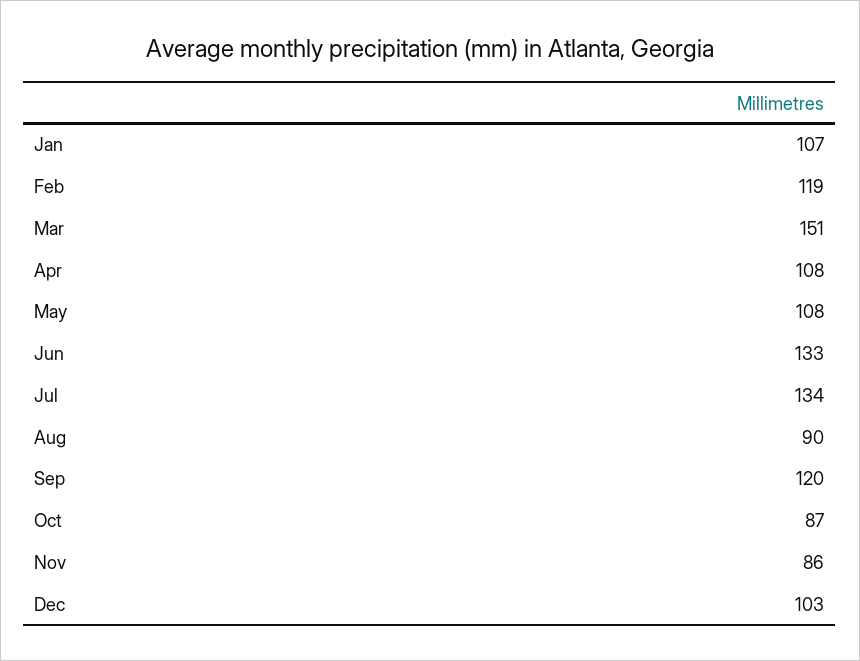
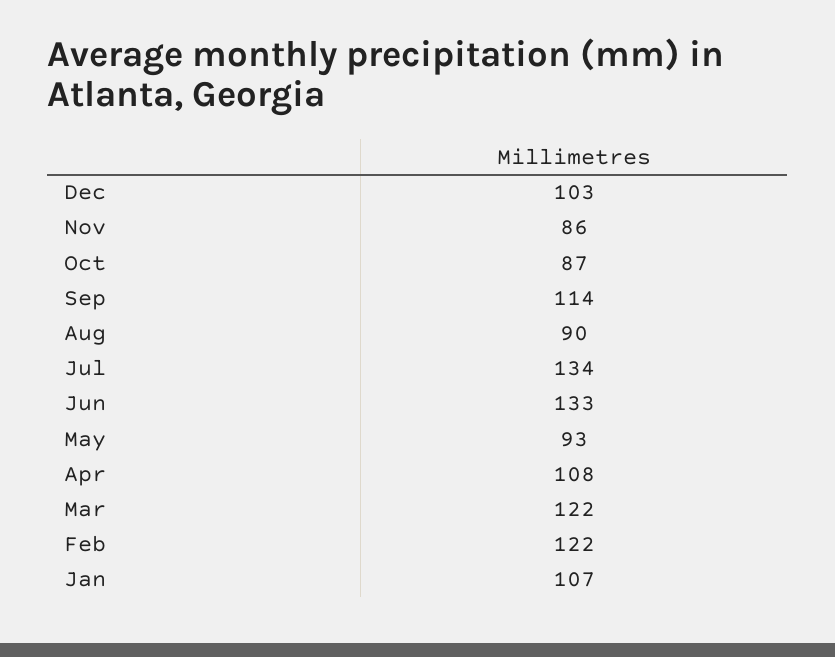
  {
    "Jan": 107,
-   "Feb": 119,
+   "Feb": 122,
-   "Mar": 151,
+   "Mar": 122,
    "Apr": 108,
-   "May": 108,
+   "May": 93,
    "Jun": 133,
    "Jul": 134,
    "Aug": 90,
-   "Sep": 120,
+   "Sep": 114,
    "Oct": 87,
    "Nov": 86,
    "Dec": 103
  }

